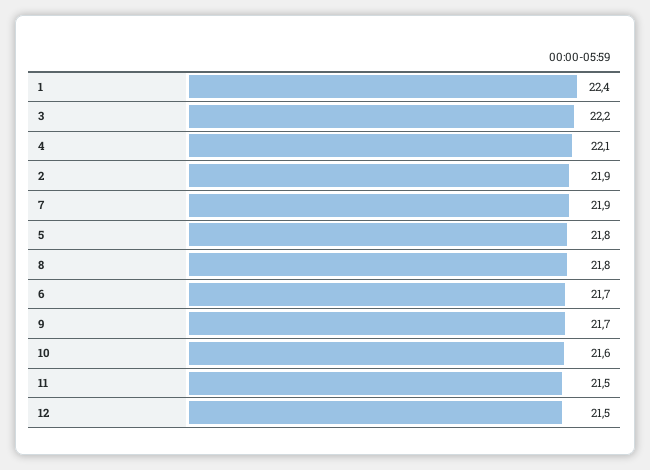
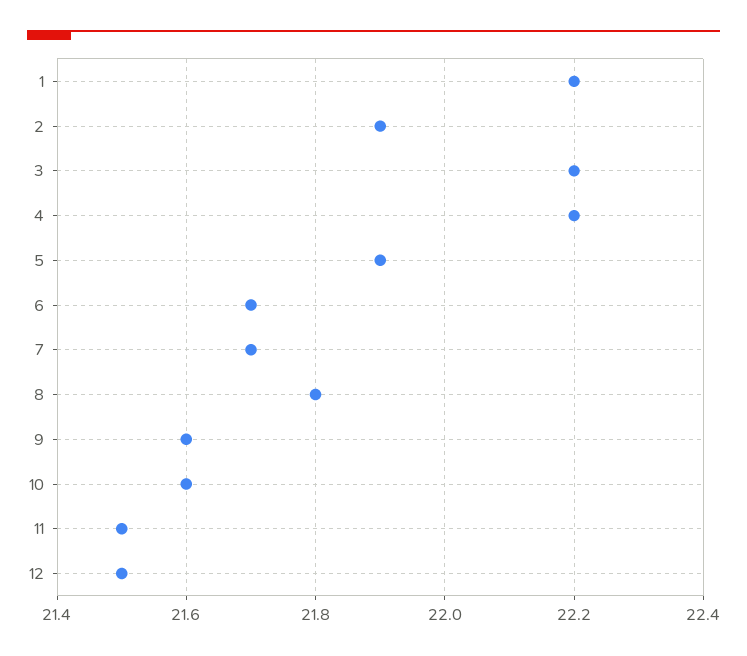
  {
-   "1": 22.4,
+   "1": 22.2,
    "3": 22.2,
-   "4": 22.1,
+   "4": 22.2,
    "2": 21.9,
-   "7": 21.9,
+   "7": 21.7,
-   "5": 21.8,
+   "5": 21.9,
    "8": 21.8,
    "6": 21.7,
-   "9": 21.7,
+   "9": 21.6,
    "10": 21.6,
    "11": 21.5,
    "12": 21.5
  }

